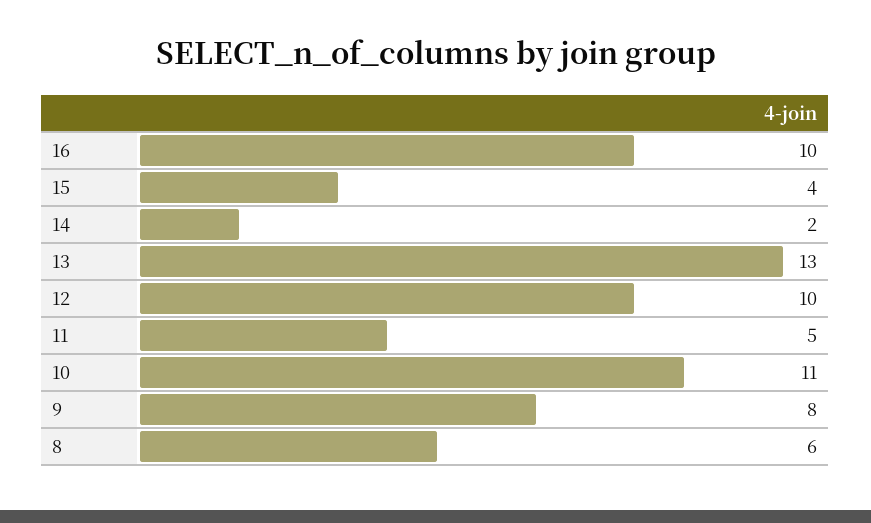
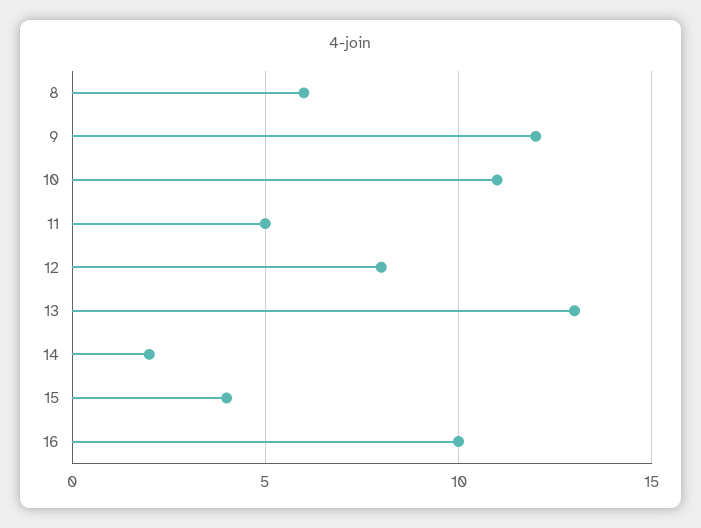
  {
    "16": 10,
    "15": 4,
    "14": 2,
    "13": 13,
-   "12": 10,
+   "12": 8,
    "11": 5,
    "10": 11,
-   "9": 8,
+   "9": 12,
    "8": 6
  }

